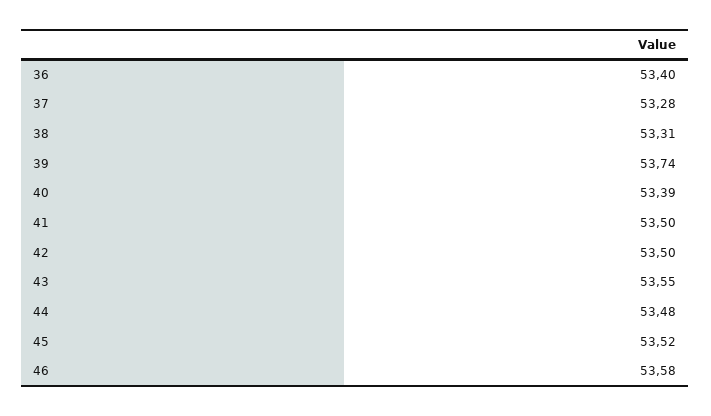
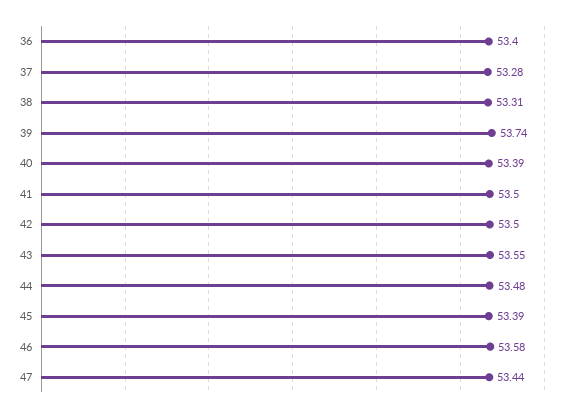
  {
    "36": 53.4,
    "37": 53.28,
    "38": 53.31,
    "39": 53.74,
    "40": 53.39,
    "41": 53.5,
    "42": 53.5,
    "43": 53.55,
    "44": 53.48,
-   "45": 53.52,
+   "45": 53.39,
-   "46": 53.58
+   "46": 53.58,
+   "47": 53.44
  }

